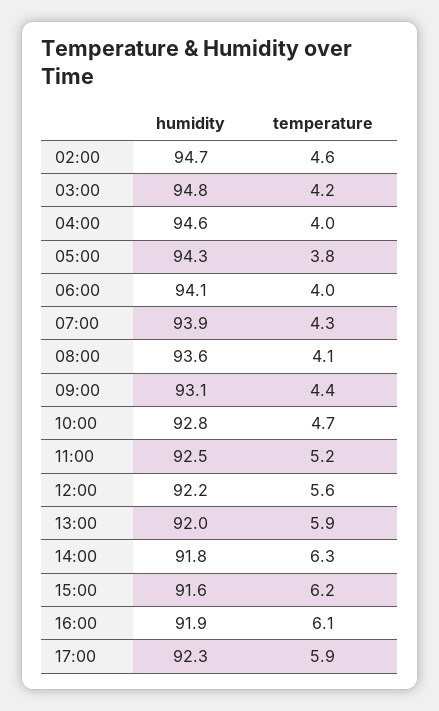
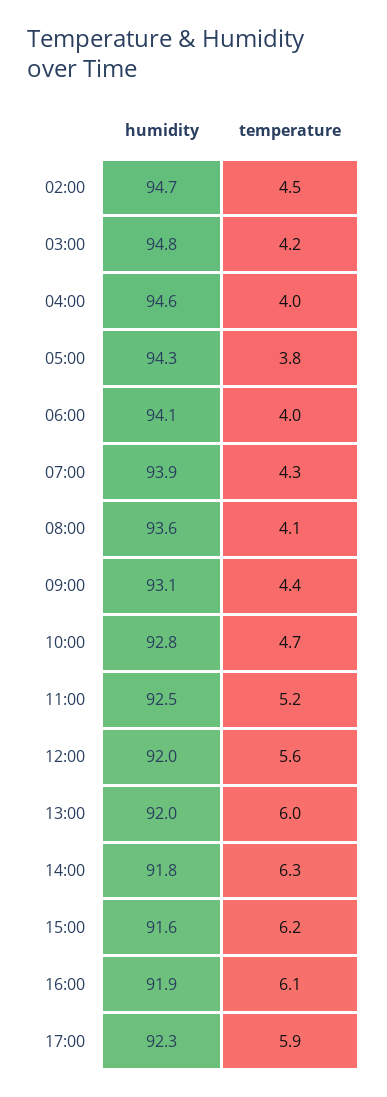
  {
    "humidity": {
      "02:00": 94.7,
      "03:00": 94.8,
      "04:00": 94.6,
      "05:00": 94.3,
      "06:00": 94.1,
      "07:00": 93.9,
      "08:00": 93.6,
      "09:00": 93.1,
      "10:00": 92.8,
      "11:00": 92.5,
-     "12:00": 92.2,
+     "12:00": 92,
      "13:00": 92,
      "14:00": 91.8,
      "15:00": 91.6,
      "16:00": 91.9,
      "17:00": 92.3
    },
    "temperature": {
-     "02:00": 4.6,
+     "02:00": 4.5,
      "03:00": 4.2,
      "04:00": 4,
      "05:00": 3.8,
      "06:00": 4,
      "07:00": 4.3,
      "08:00": 4.1,
      "09:00": 4.4,
      "10:00": 4.7,
      "11:00": 5.2,
      "12:00": 5.6,
-     "13:00": 5.9,
+     "13:00": 6,
      "14:00": 6.3,
      "15:00": 6.2,
      "16:00": 6.1,
      "17:00": 5.9
    }
  }

